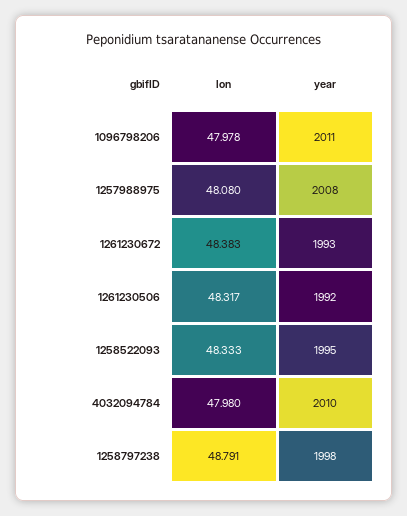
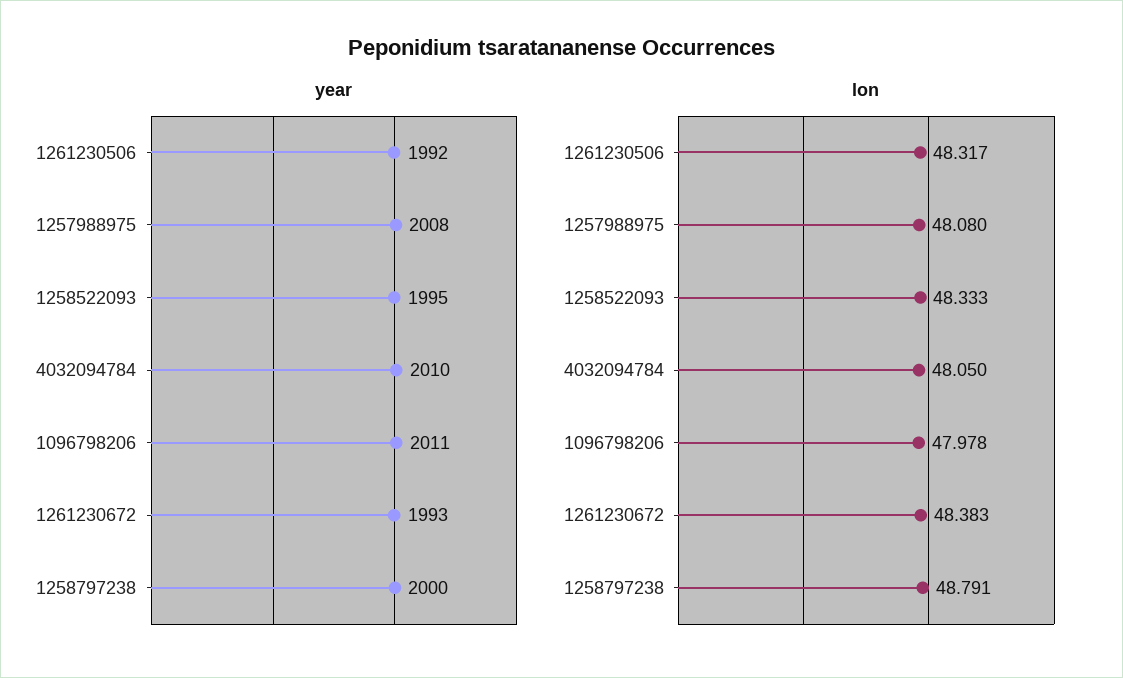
  {
    "lon": {
      "1096798206": 47.978,
      "1257988975": 48.08,
      "1261230672": 48.383,
      "1261230506": 48.317,
      "1258522093": 48.333,
-     "4032094784": 47.98,
+     "4032094784": 48.05,
      "1258797238": 48.791
    },
    "year": {
      "1096798206": 2011,
      "1257988975": 2008,
      "1261230672": 1993,
      "1261230506": 1992,
      "1258522093": 1995,
      "4032094784": 2010,
-     "1258797238": 1998
+     "1258797238": 2000
    }
  }

